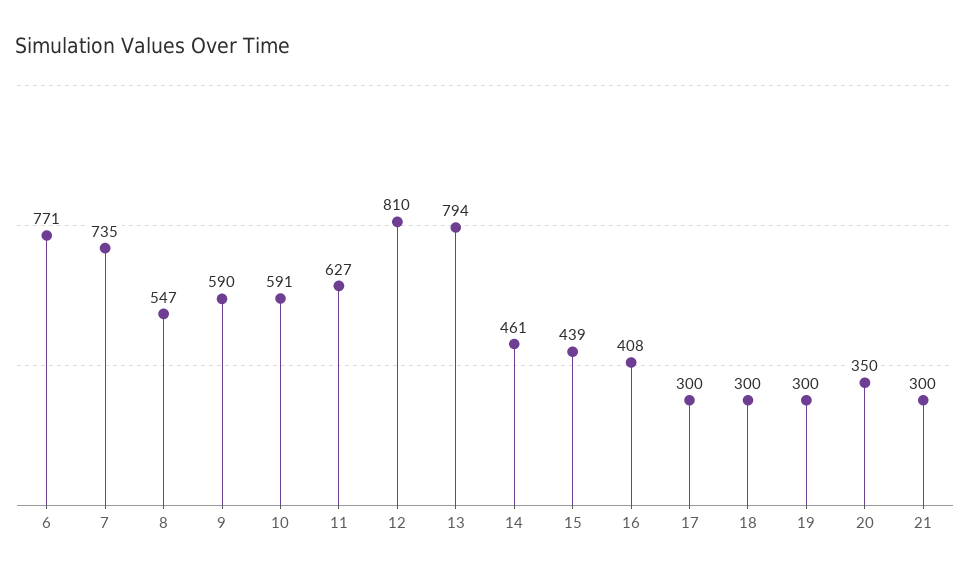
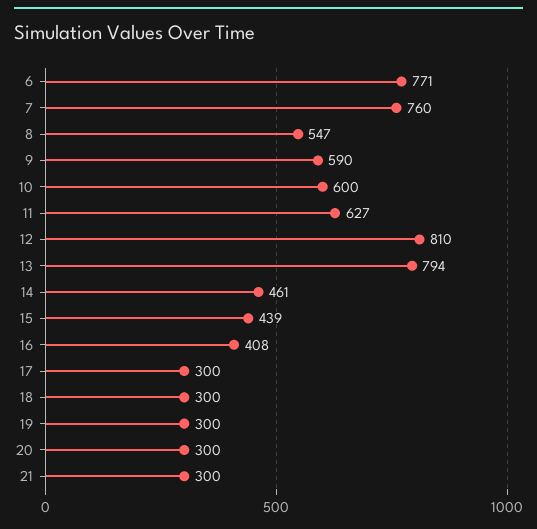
  {
    "6": 771,
-   "7": 735,
+   "7": 760,
    "8": 547,
    "9": 590,
-   "10": 591,
+   "10": 600,
    "11": 627,
    "12": 810,
    "13": 794,
    "14": 461,
    "15": 439,
    "16": 408,
    "17": 300,
    "18": 300,
    "19": 300,
-   "20": 350,
+   "20": 300,
    "21": 300
  }

